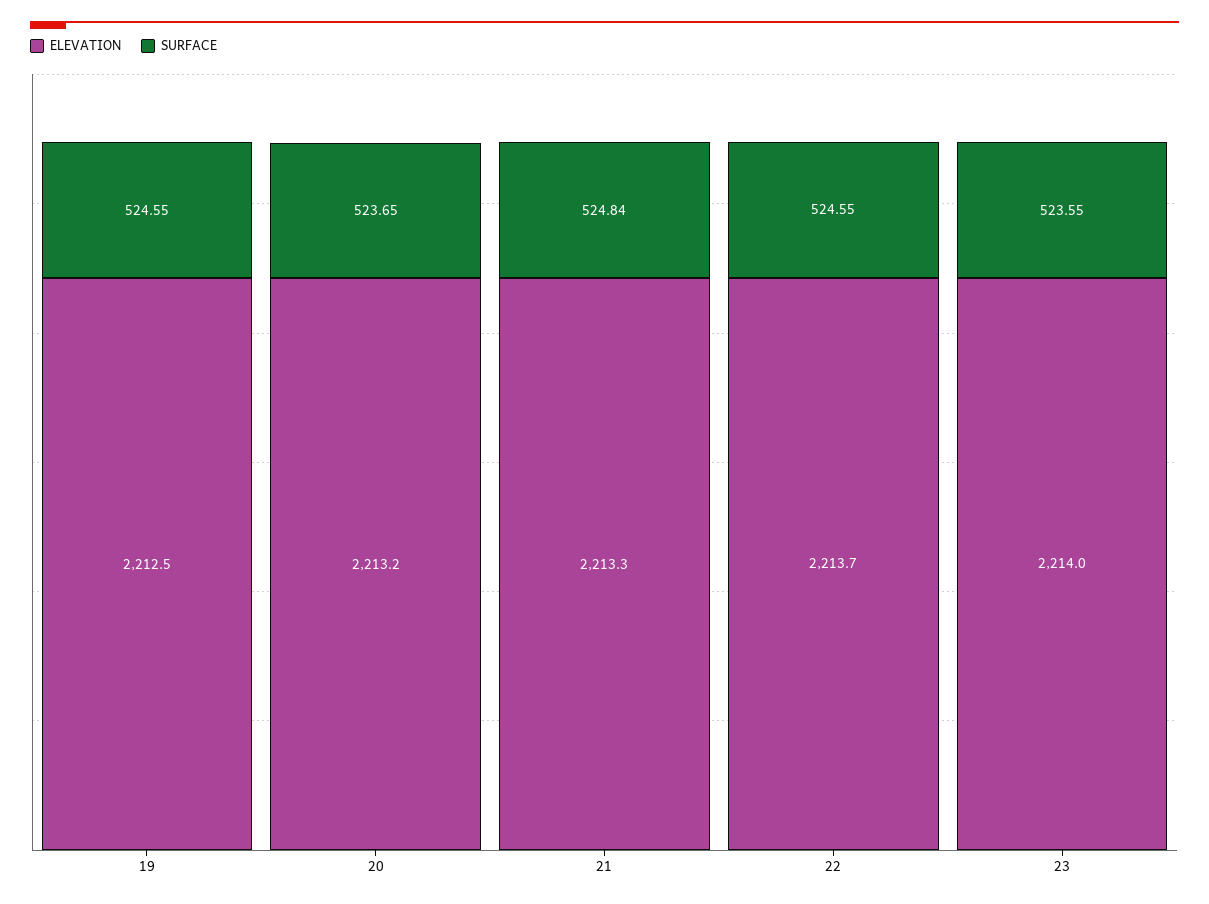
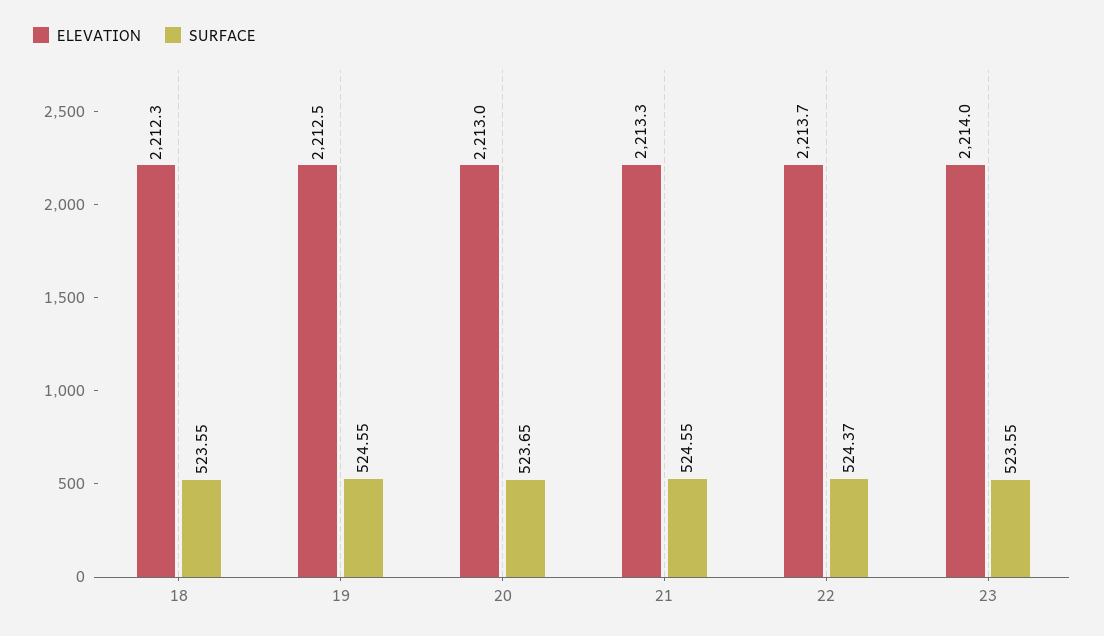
  {
    "ELEVATION": {
      "19": 2212.5,
-     "20": 2213.2,
+     "20": 2213,
      "21": 2213.3,
      "22": 2213.7,
-     "23": 2214
+     "23": 2214,
+     "18": 2212.3
    },
    "SURFACE": {
      "19": 524.55,
      "20": 523.65,
-     "21": 524.84,
+     "21": 524.55,
-     "22": 524.55,
+     "22": 524.37,
-     "23": 523.55
+     "23": 523.55,
+     "18": 523.55
    }
  }

